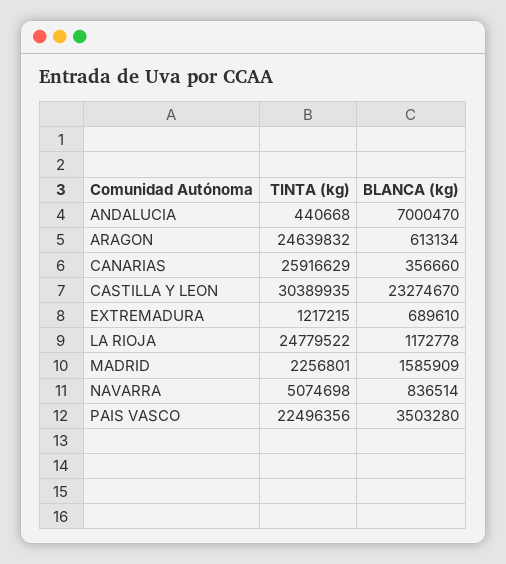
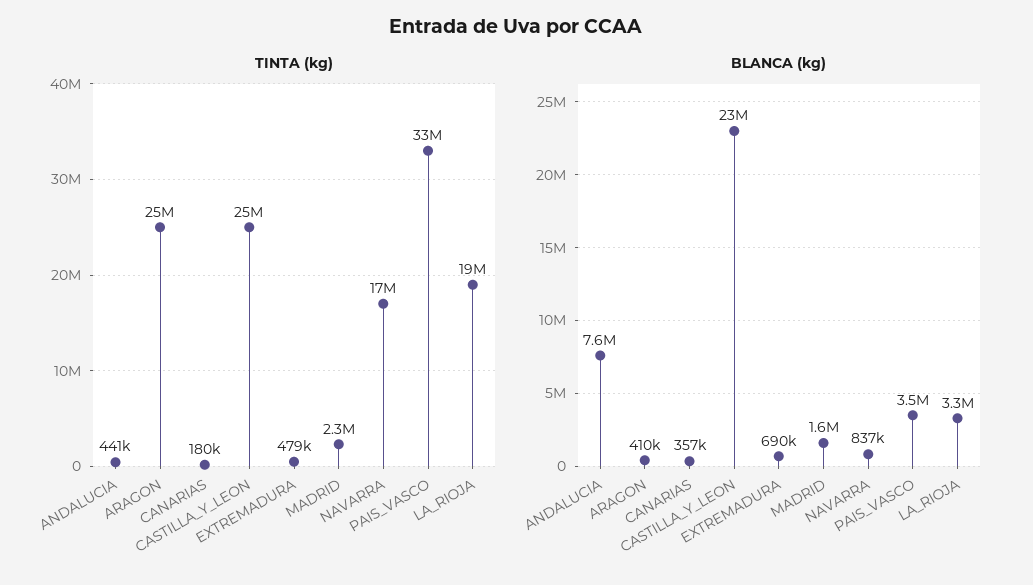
  {
    "TINTA (kg)": {
      "ANDALUCIA": 440668,
      "ARAGON": 24639832,
-     "CANARIAS": 25916629,
+     "CANARIAS": 180000,
-     "CASTILLA Y LEON": 30389935,
+     "CASTILLA Y LEON": 25000000,
-     "EXTREMADURA": 1217215,
+     "EXTREMADURA": 479000,
-     "LA RIOJA": 24779522,
+     "LA RIOJA": 19000000,
      "MADRID": 2256801,
-     "NAVARRA": 5074698,
+     "NAVARRA": 17000000,
-     "PAIS VASCO": 22496356
+     "PAIS VASCO": 33000000
    },
    "BLANCA (kg)": {
-     "ANDALUCIA": 7000470,
+     "ANDALUCIA": 7600000,
-     "ARAGON": 613134,
+     "ARAGON": 410000,
      "CANARIAS": 356660,
      "CASTILLA Y LEON": 23274670,
      "EXTREMADURA": 689610,
-     "LA RIOJA": 1172778,
+     "LA RIOJA": 3300000,
      "MADRID": 1585909,
      "NAVARRA": 836514,
      "PAIS VASCO": 3503280
    }
  }

